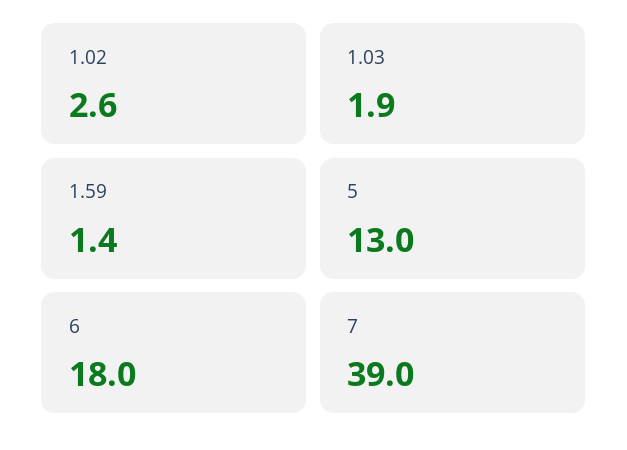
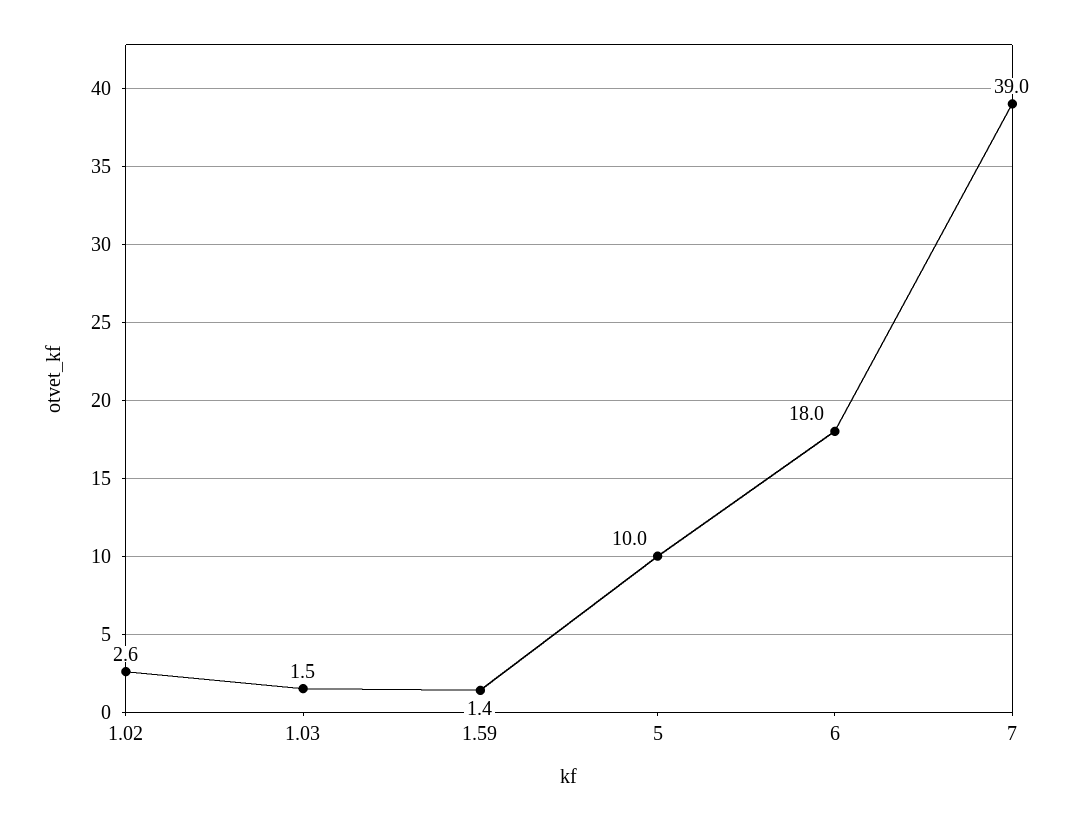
  {
    "1.02": 2.6,
-   "1.03": 1.9,
+   "1.03": 1.5,
    "1.59": 1.4,
-   "5": 13,
+   "5": 10,
    "6": 18,
    "7": 39
  }

